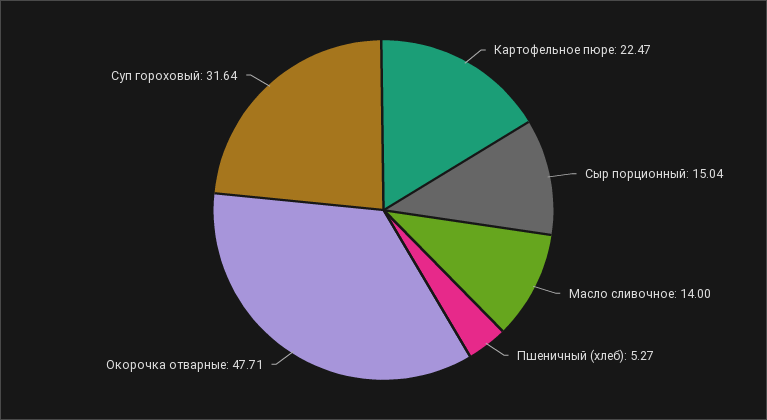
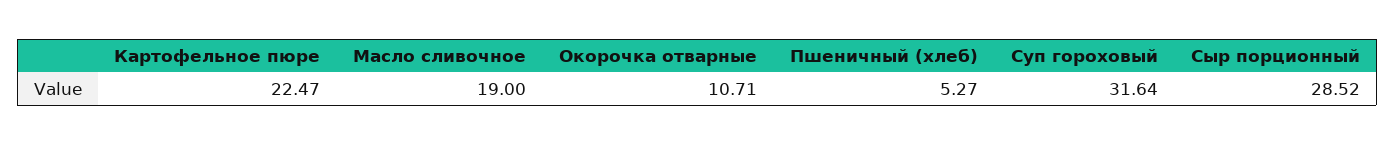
  {
    "Картофельное пюре": 22.47,
-   "Сыр порционный": 15.04,
+   "Сыр порционный": 28.52,
-   "Масло сливочное": 14,
+   "Масло сливочное": 19,
    "Пшеничный (хлеб)": 5.27,
-   "Окорочка отварные": 47.71,
+   "Окорочка отварные": 10.71,
    "Суп гороховый": 31.64
  }

